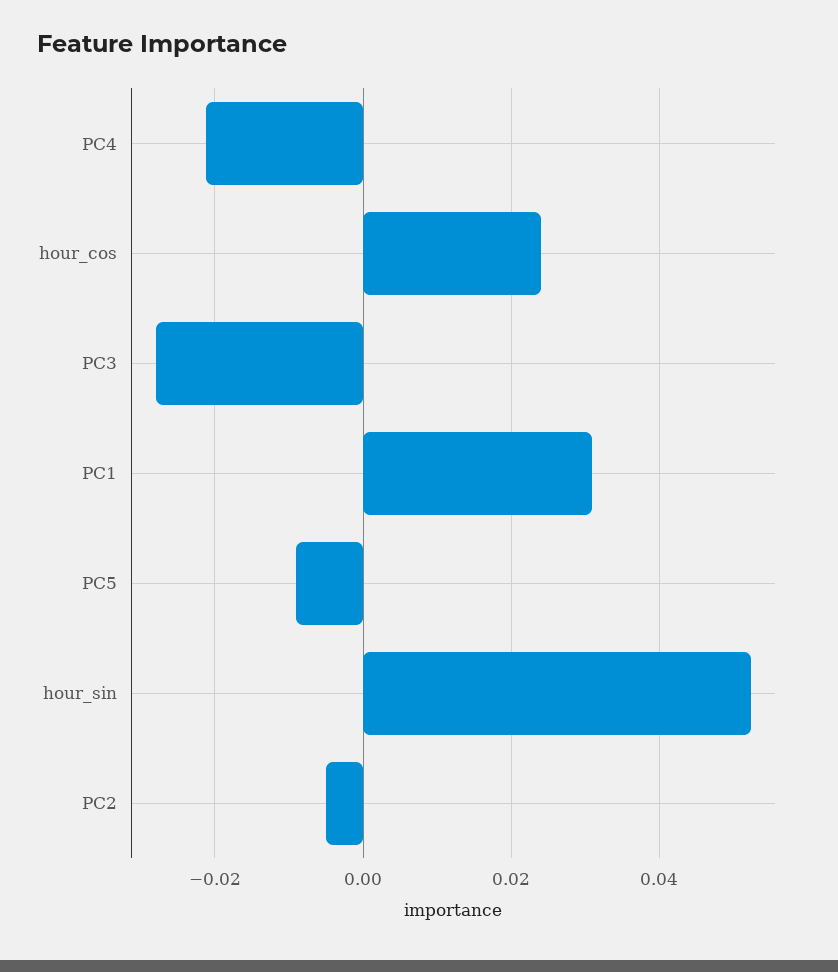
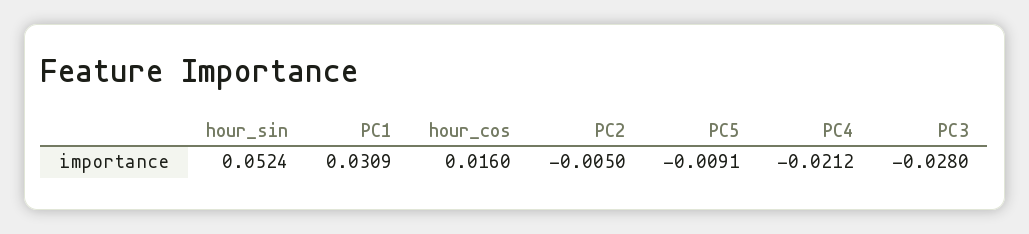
  {
    "PC4": -0.0212,
-   "hour_cos": 0.024,
+   "hour_cos": 0.016,
    "PC3": -0.028,
    "PC1": 0.0309,
    "PC5": -0.0091,
    "hour_sin": 0.0524,
    "PC2": -0.005
  }

